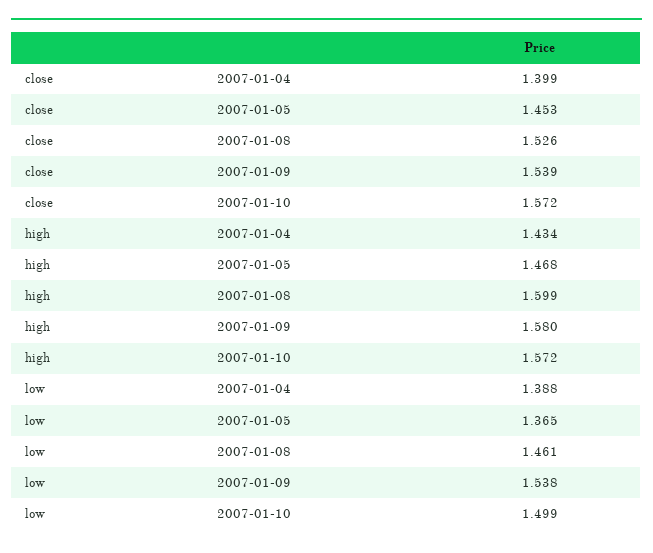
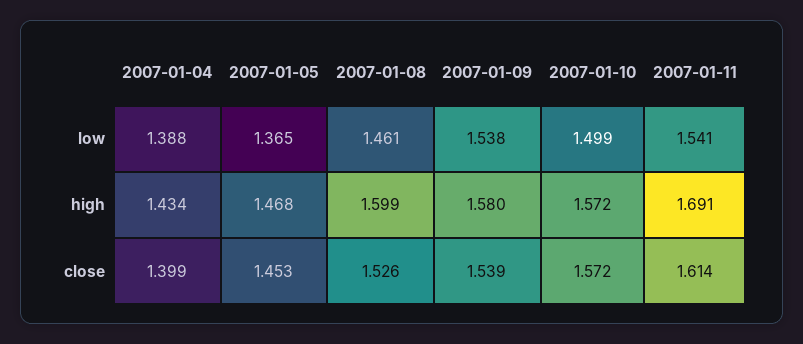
  {
    "close": {
      "2007-01-04": 1.399,
      "2007-01-05": 1.453,
      "2007-01-08": 1.526,
      "2007-01-09": 1.539,
-     "2007-01-10": 1.572
+     "2007-01-10": 1.572,
+     "2007-01-11": 1.614
    },
    "high": {
      "2007-01-04": 1.434,
      "2007-01-05": 1.468,
      "2007-01-08": 1.599,
      "2007-01-09": 1.58,
-     "2007-01-10": 1.572
+     "2007-01-10": 1.572,
+     "2007-01-11": 1.691
    },
    "low": {
      "2007-01-04": 1.388,
      "2007-01-05": 1.365,
      "2007-01-08": 1.461,
      "2007-01-09": 1.538,
-     "2007-01-10": 1.499
+     "2007-01-10": 1.499,
+     "2007-01-11": 1.541
    }
  }

